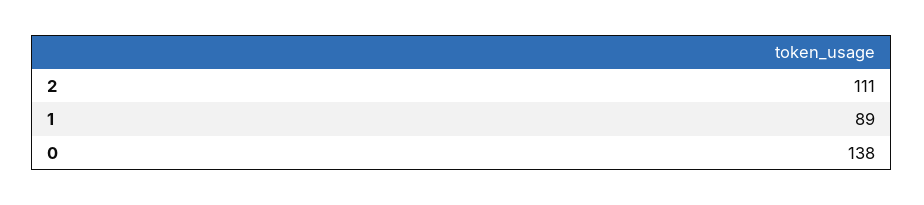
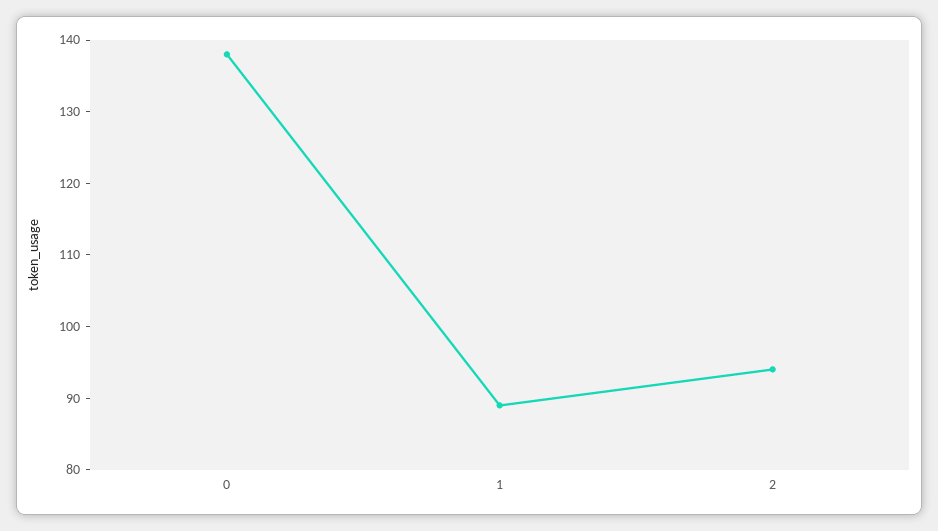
  {
-   "2": 111,
+   "2": 95,
    "1": 89,
    "0": 138
  }

